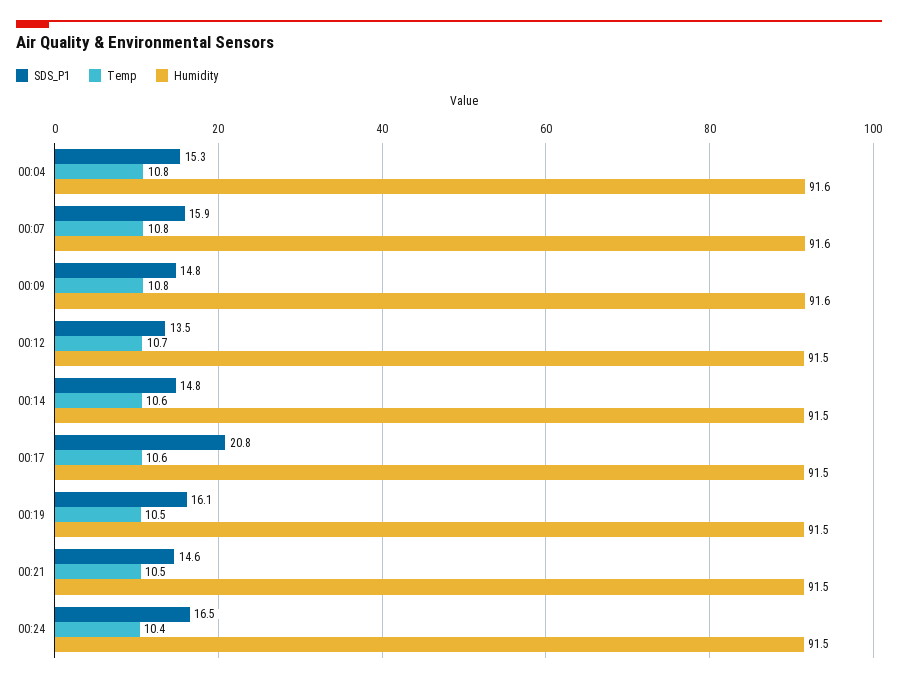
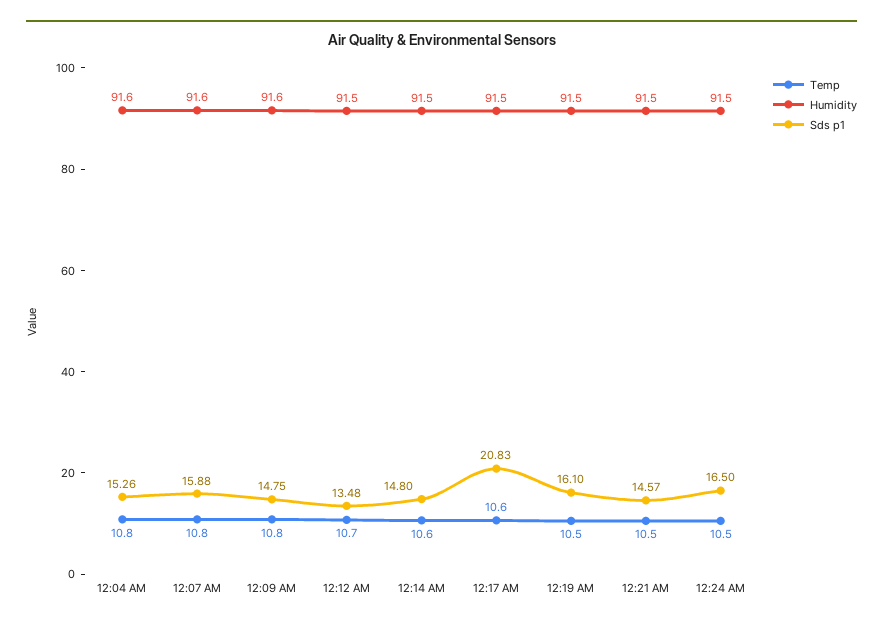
  {
    "SDS_P1": {
      "00:04": 15.26,
      "00:07": 15.88,
      "00:09": 14.75,
      "00:12": 13.48,
      "00:14": 14.8,
      "00:17": 20.83,
      "00:19": 16.1,
      "00:21": 14.57,
      "00:24": 16.5
    },
    "Temp": {
      "00:04": 10.8,
      "00:07": 10.8,
      "00:09": 10.8,
      "00:12": 10.7,
      "00:14": 10.6,
      "00:17": 10.6,
      "00:19": 10.5,
      "00:21": 10.5,
-     "00:24": 10.4
+     "00:24": 10.5
    },
    "Humidity": {
      "00:04": 91.6,
      "00:07": 91.6,
      "00:09": 91.6,
      "00:12": 91.5,
      "00:14": 91.5,
      "00:17": 91.5,
      "00:19": 91.5,
      "00:21": 91.5,
      "00:24": 91.5
    }
  }

